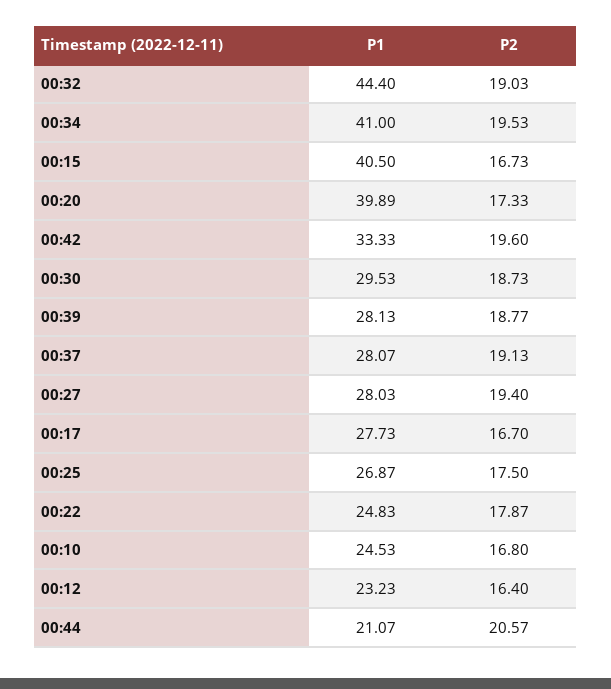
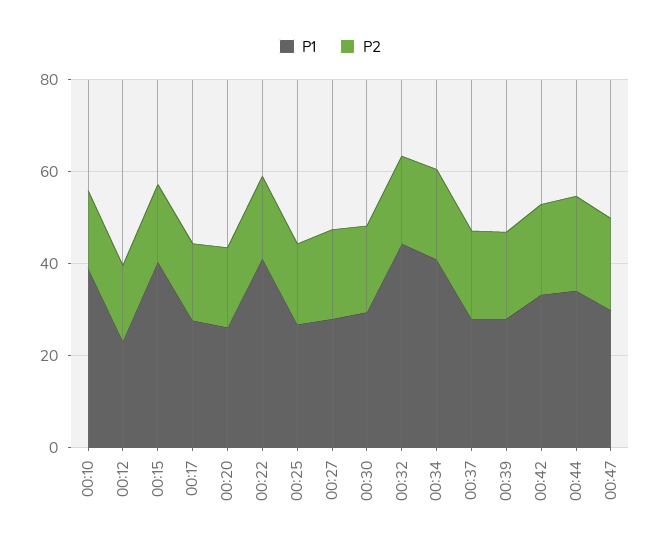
  {
    "P1": {
      "00:32": 44.4,
      "00:34": 41,
      "00:15": 40.5,
-     "00:20": 39.89,
+     "00:20": 25,
      "00:42": 33.33,
      "00:30": 29.53,
      "00:39": 28.13,
      "00:37": 28.07,
      "00:27": 28.03,
      "00:17": 27.73,
      "00:25": 26.87,
-     "00:22": 24.83,
+     "00:22": 40,
-     "00:10": 24.53,
+     "00:10": 40,
      "00:12": 23.23,
-     "00:44": 21.07
+     "00:44": 35,
+     "00:47": 30
    },
    "P2": {
      "00:32": 19.03,
      "00:34": 19.53,
      "00:15": 16.73,
      "00:20": 17.33,
      "00:42": 19.6,
      "00:30": 18.73,
      "00:39": 18.77,
      "00:37": 19.13,
      "00:27": 19.4,
      "00:17": 16.7,
      "00:25": 17.5,
      "00:22": 17.87,
      "00:10": 16.8,
      "00:12": 16.4,
-     "00:44": 20.57
+     "00:44": 20.57,
+     "00:47": 20
    }
  }

